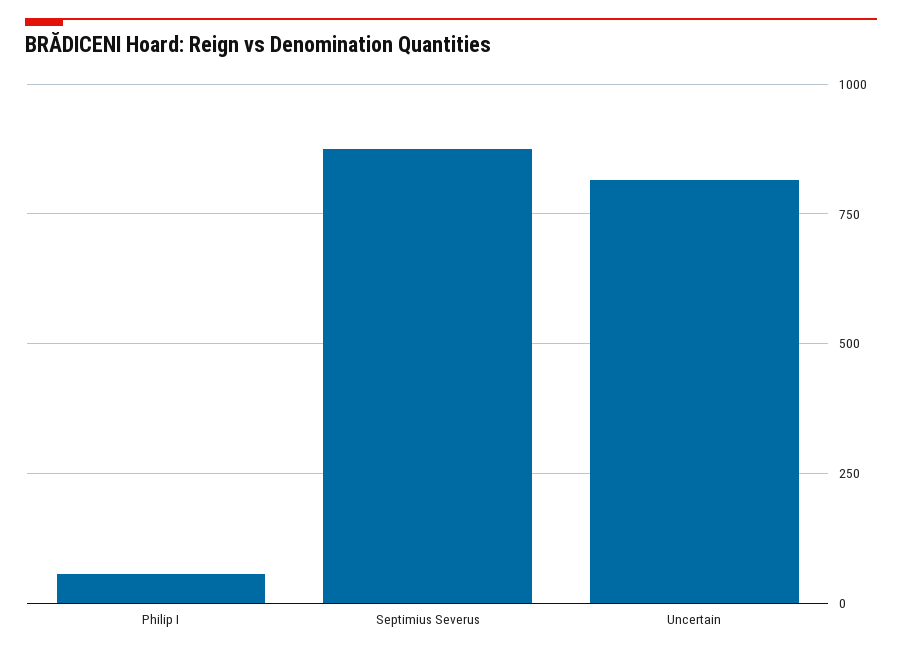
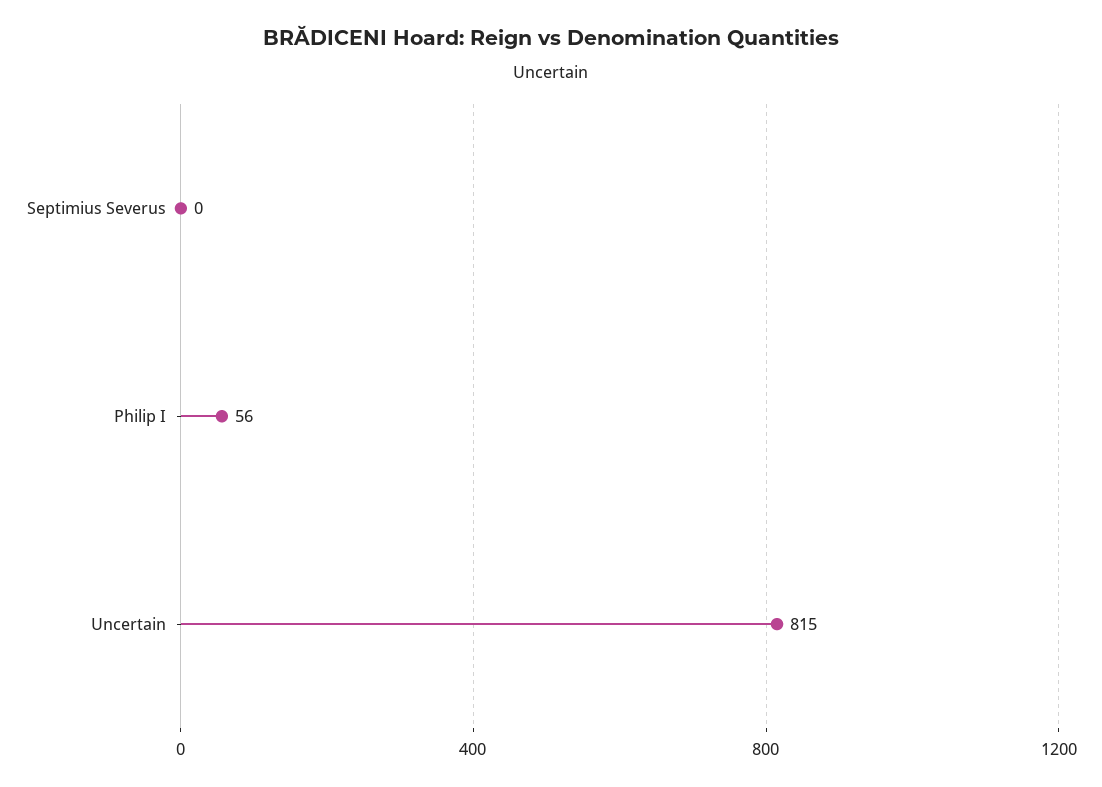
  {
    "Philip I": 56,
-   "Septimius Severus": 875,
+   "Septimius Severus": 0,
    "Uncertain": 815
  }

